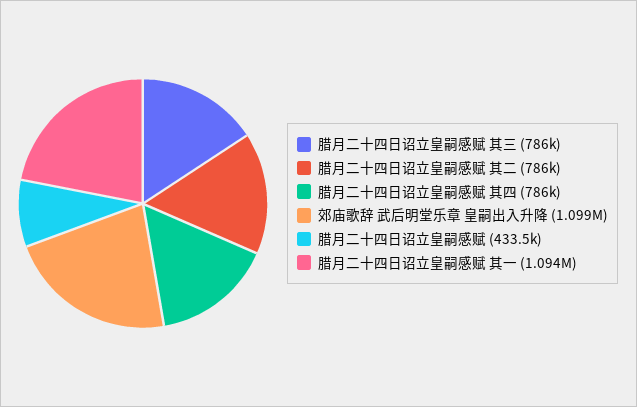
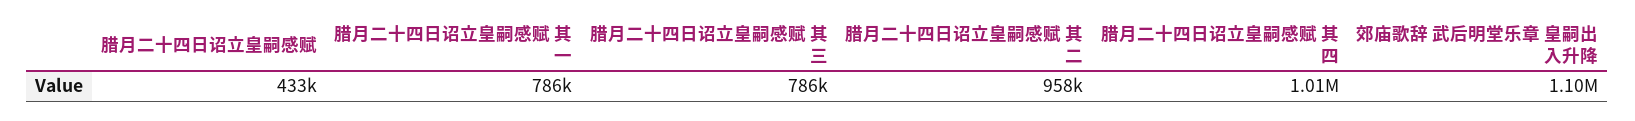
  {
    "腊月二十四日诏立皇嗣感赋 其三": 786000,
-   "腊月二十四日诏立皇嗣感赋 其二": 786000,
+   "腊月二十四日诏立皇嗣感赋 其二": 958000,
-   "腊月二十四日诏立皇嗣感赋 其四": 786000,
+   "腊月二十四日诏立皇嗣感赋 其四": 1010000,
    "郊庙歌辞 武后明堂乐章 皇嗣出入升降": 1099000,
    "腊月二十四日诏立皇嗣感赋": 433500,
-   "腊月二十四日诏立皇嗣感赋 其一": 1094000
+   "腊月二十四日诏立皇嗣感赋 其一": 786000
  }

